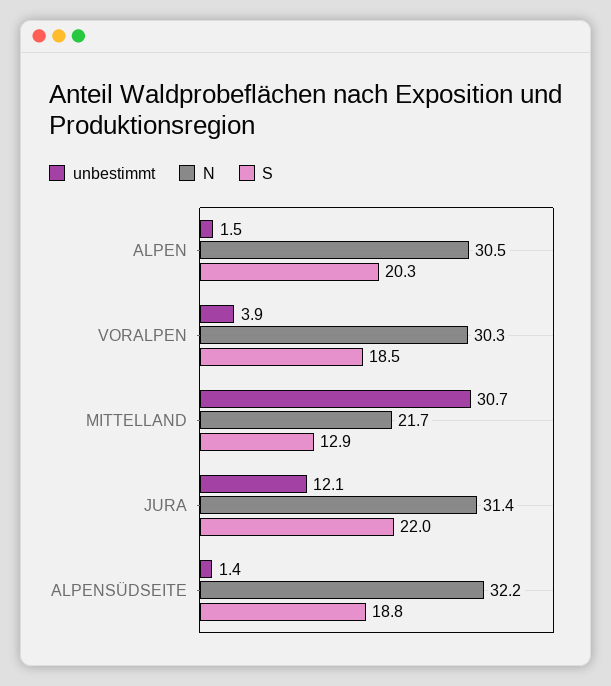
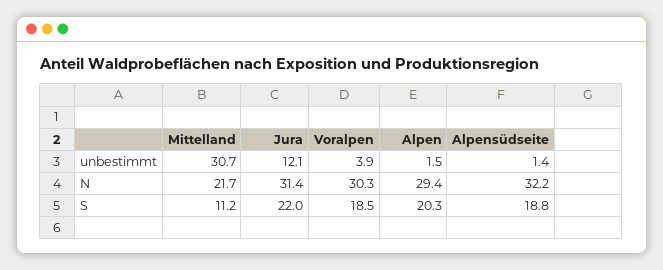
  {
    "unbestimmt": {
      "ALPEN": 1.5,
      "VORALPEN": 3.9,
      "MITTELLAND": 30.7,
      "JURA": 12.1,
      "ALPENSÜDSEITE": 1.4
    },
    "N": {
-     "ALPEN": 30.5,
+     "ALPEN": 29.4,
      "VORALPEN": 30.3,
      "MITTELLAND": 21.7,
      "JURA": 31.4,
      "ALPENSÜDSEITE": 32.2
    },
    "S": {
      "ALPEN": 20.3,
      "VORALPEN": 18.5,
-     "MITTELLAND": 12.9,
+     "MITTELLAND": 11.2,
      "JURA": 22,
      "ALPENSÜDSEITE": 18.8
    }
  }

